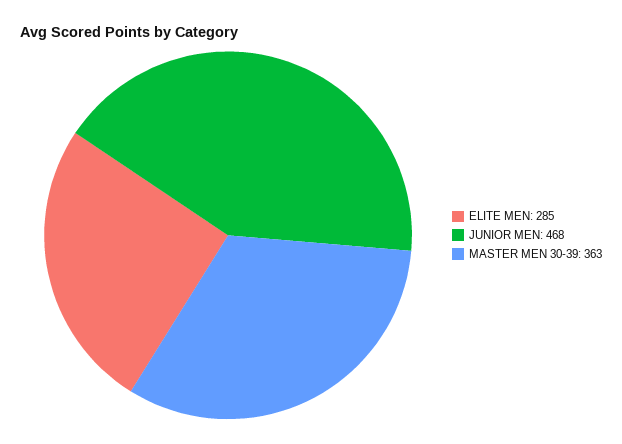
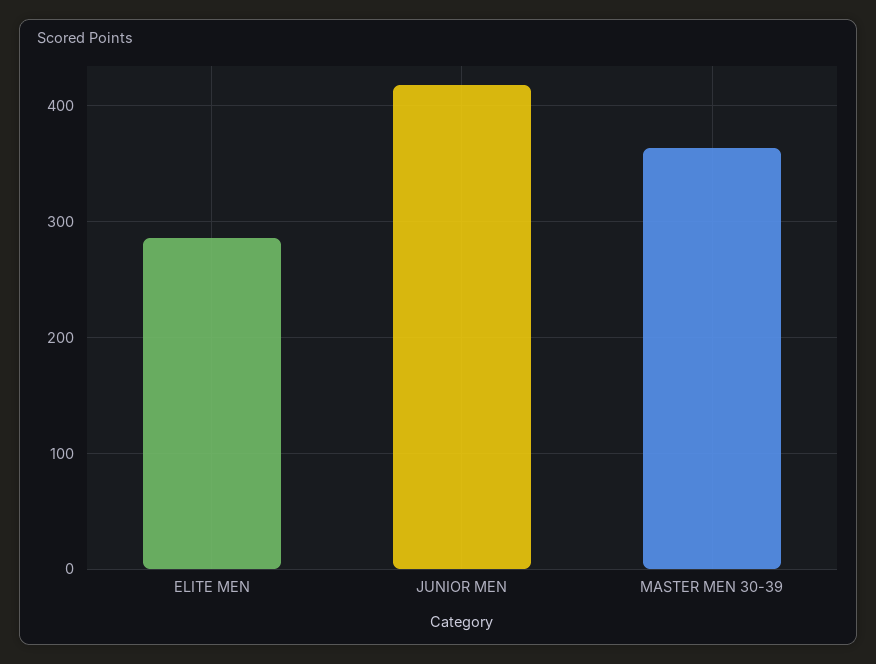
  {
    "ELITE MEN": 285,
-   "JUNIOR MEN": 468,
+   "JUNIOR MEN": 420,
    "MASTER MEN 30-39": 363
  }

